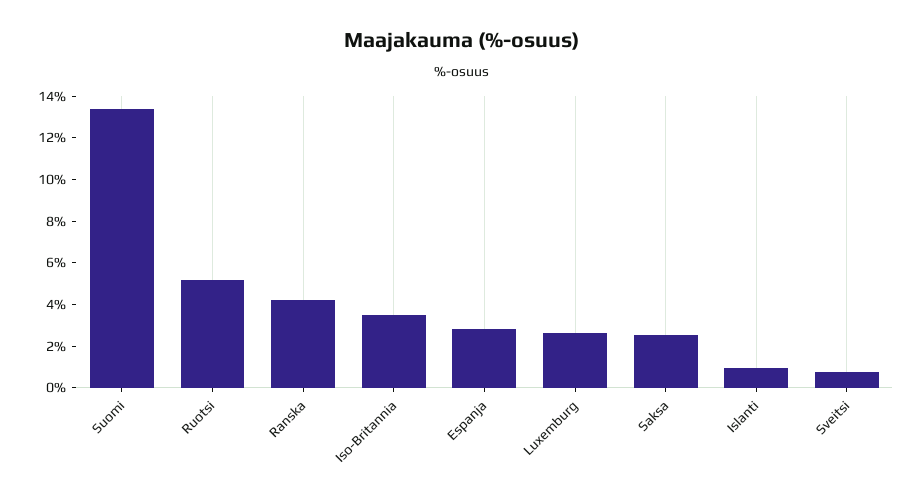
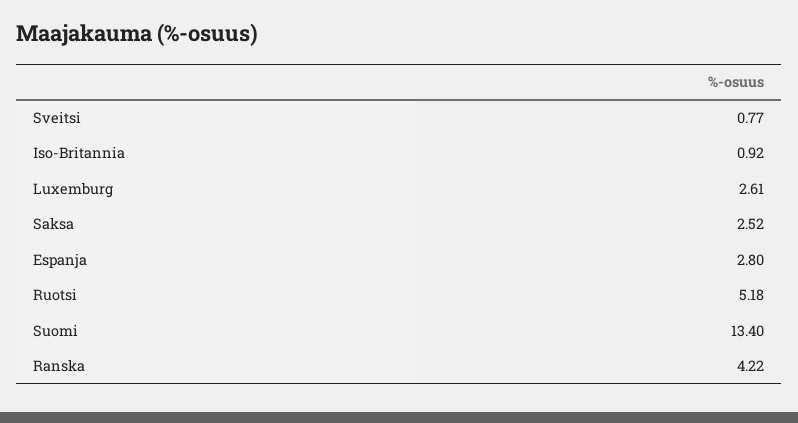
  {
    "Suomi": 13.4,
    "Ruotsi": 5.18,
    "Ranska": 4.22,
-   "Iso-Britannia": 3.5,
+   "Iso-Britannia": 0.92,
    "Espanja": 2.8,
    "Luxemburg": 2.61,
    "Saksa": 2.52,
-   "Islanti": 1,
    "Sveitsi": 0.77
  }

